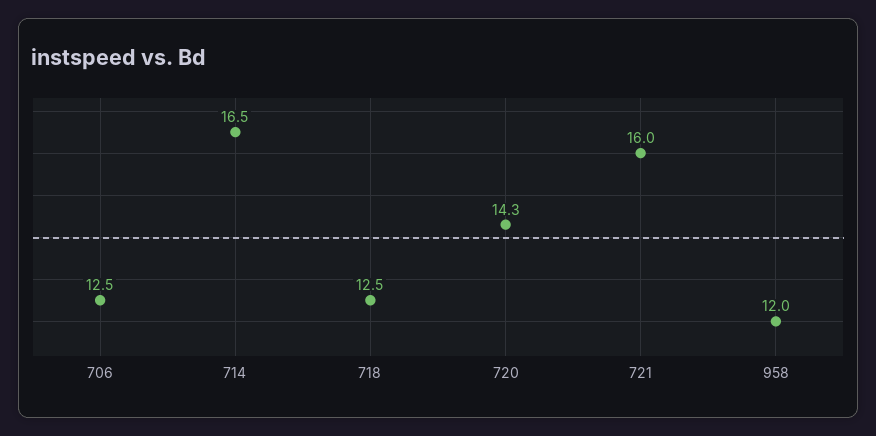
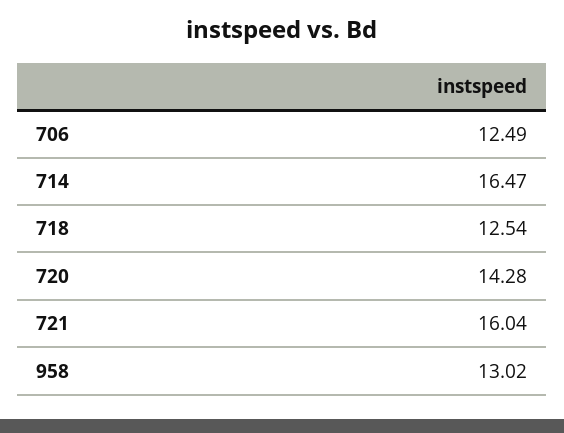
  {
    "706": 12.49,
    "714": 16.47,
    "718": 12.54,
    "720": 14.28,
    "721": 16.04,
-   "958": 12
+   "958": 13.02
  }

